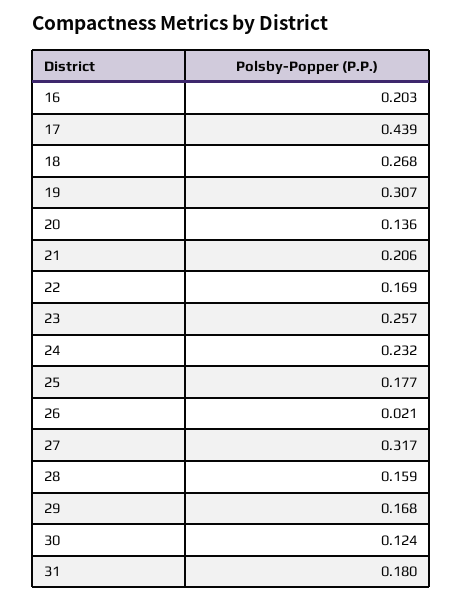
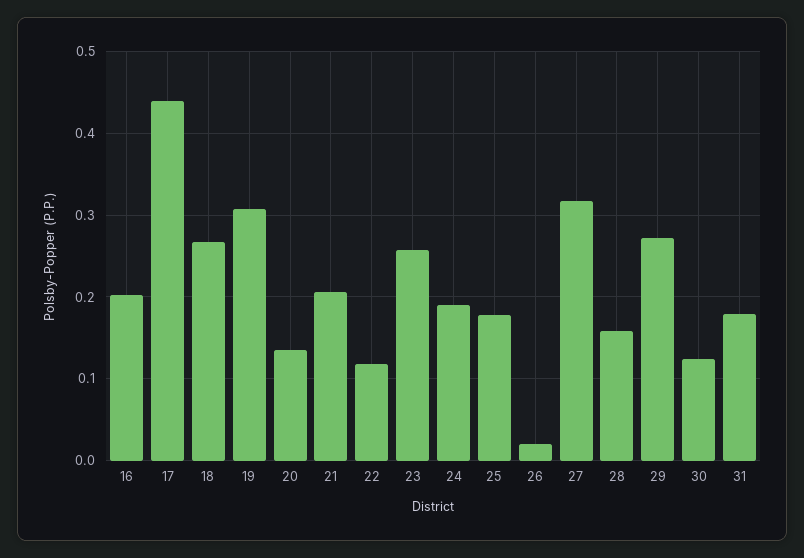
  {
    "16": 0.203,
    "17": 0.439,
    "18": 0.268,
    "19": 0.307,
    "20": 0.136,
    "21": 0.206,
-   "22": 0.169,
+   "22": 0.12,
    "23": 0.257,
-   "24": 0.232,
+   "24": 0.19,
    "25": 0.177,
    "26": 0.021,
    "27": 0.317,
    "28": 0.159,
-   "29": 0.168,
+   "29": 0.27,
    "30": 0.124,
    "31": 0.18
  }

